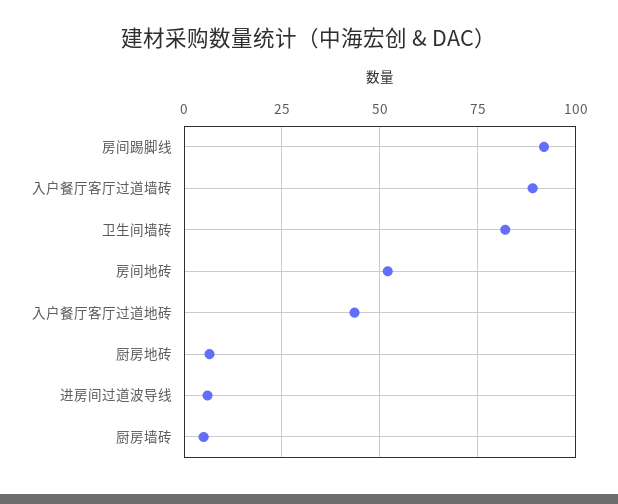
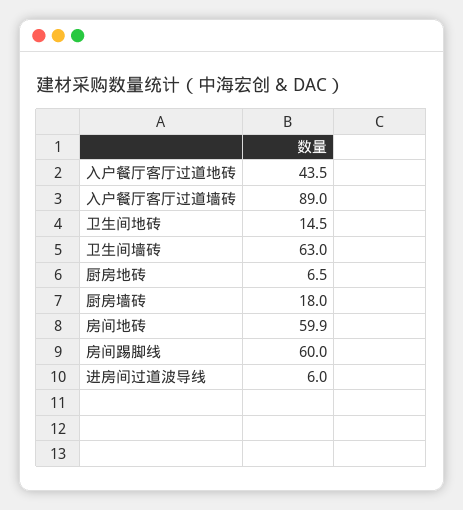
  {
-   "房间踢脚线": 92.5,
+   "房间踢脚线": 60,
    "入户餐厅客厅过道墙砖": 89,
-   "卫生间墙砖": 82.5,
+   "卫生间墙砖": 63,
-   "房间地砖": 52.5,
+   "房间地砖": 59.9,
    "入户餐厅客厅过道地砖": 43.5,
    "厨房地砖": 6.5,
    "进房间过道波导线": 6,
-   "厨房墙砖": 5
+   "厨房墙砖": 18,
+   "卫生间地砖": 14.5
  }

